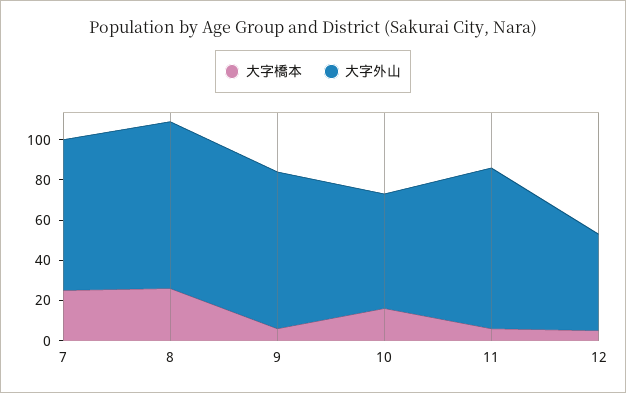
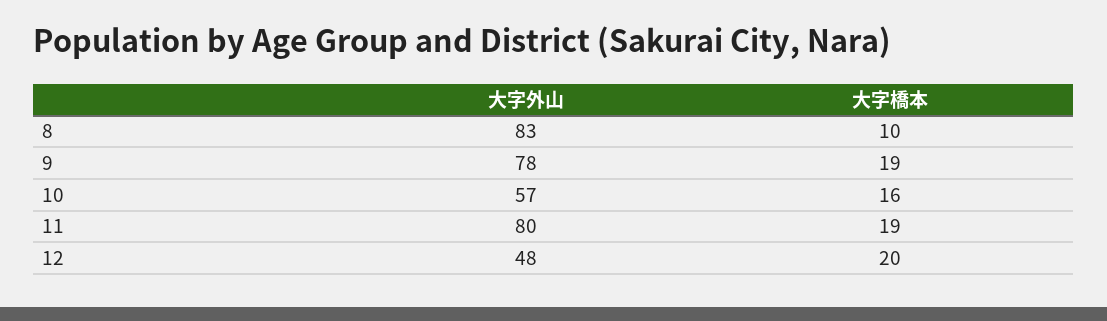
  {
    "大字橋本": {
-     "7": 25,
-     "8": 25,
+     "8": 10,
-     "9": 5,
+     "9": 19,
      "10": 16,
-     "11": 5,
+     "11": 19,
-     "12": 5
+     "12": 20
    },
    "大字外山": {
-     "7": 75,
      "8": 83,
      "9": 78,
      "10": 57,
      "11": 80,
      "12": 48
    }
  }

